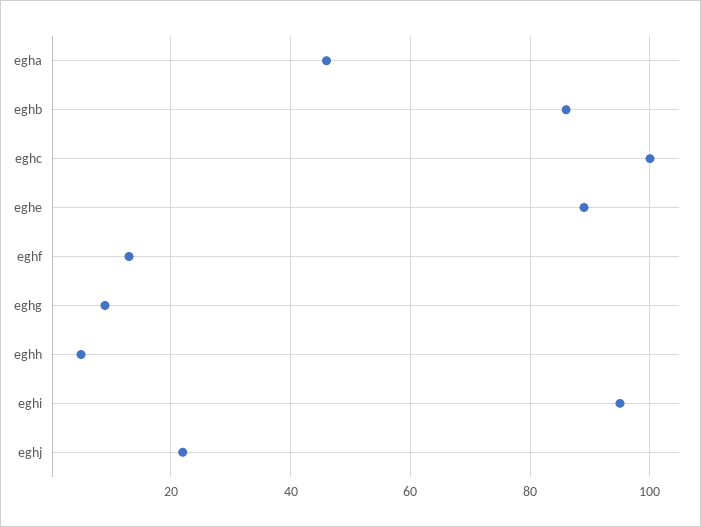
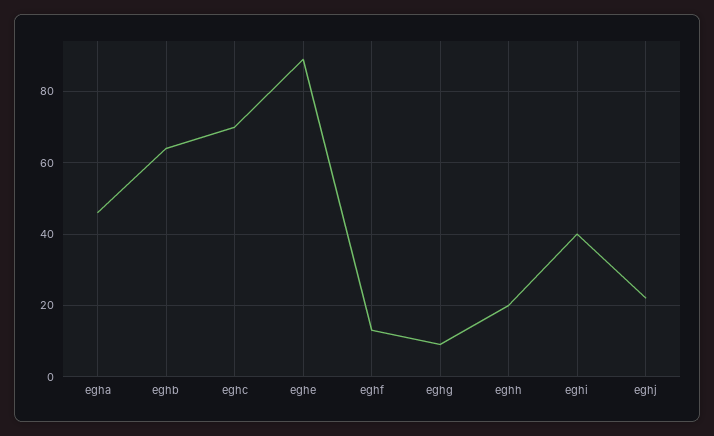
  {
    "egha": 45,
-   "eghb": 85,
+   "eghb": 65,
-   "eghc": 100,
+   "eghc": 70,
    "eghe": 90,
    "eghf": 15,
    "eghg": 10,
-   "eghh": 5,
+   "eghh": 20,
-   "eghi": 95,
+   "eghi": 40,
    "eghj": 20
  }

